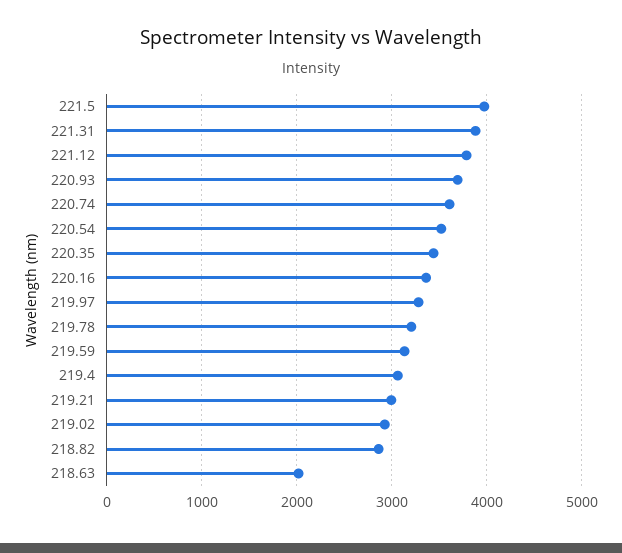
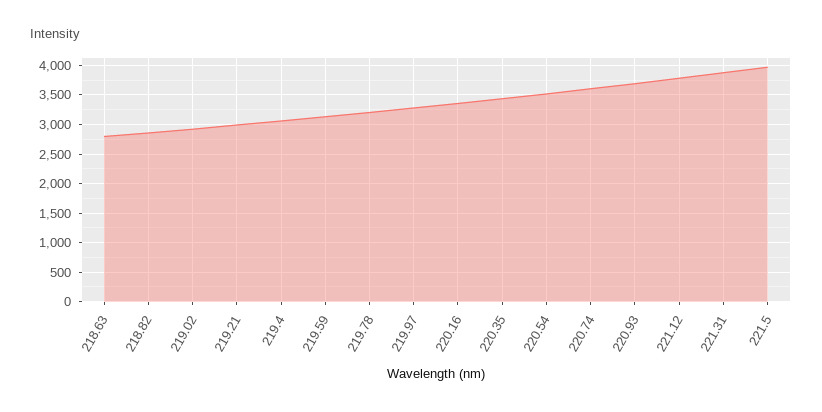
  {
    "221.5": 4000,
    "221.31": 3900,
    "221.12": 3800,
    "220.93": 3700,
    "220.74": 3600,
    "220.54": 3500,
    "220.35": 3400,
    "220.16": 3400,
    "219.97": 3300,
    "219.78": 3200,
    "219.59": 3100,
    "219.4": 3100,
    "219.21": 3000,
    "219.02": 2900,
    "218.82": 2900,
-   "218.63": 2000
+   "218.63": 2750
  }

